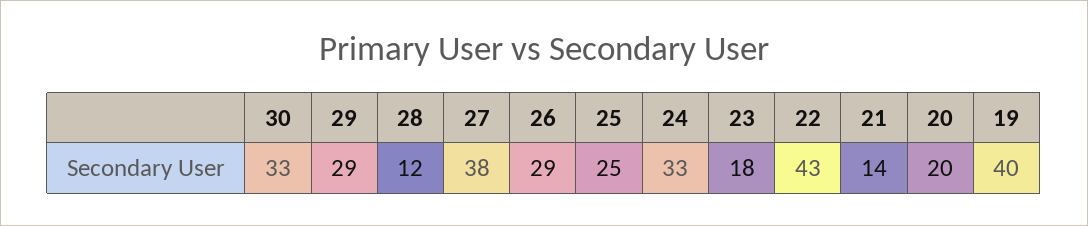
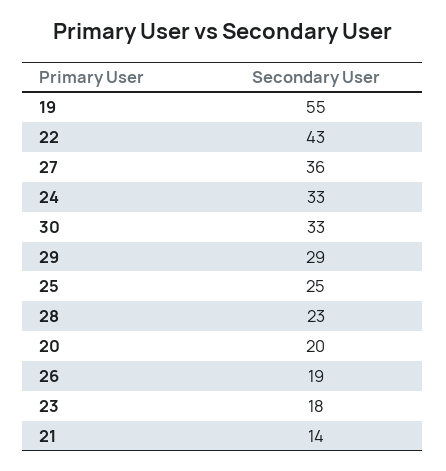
  {
    "30": 33,
    "29": 29,
-   "28": 12,
+   "28": 23,
-   "27": 38,
+   "27": 36,
-   "26": 29,
+   "26": 19,
    "25": 25,
    "24": 33,
    "23": 18,
    "22": 43,
    "21": 14,
    "20": 20,
-   "19": 40
+   "19": 55
  }

